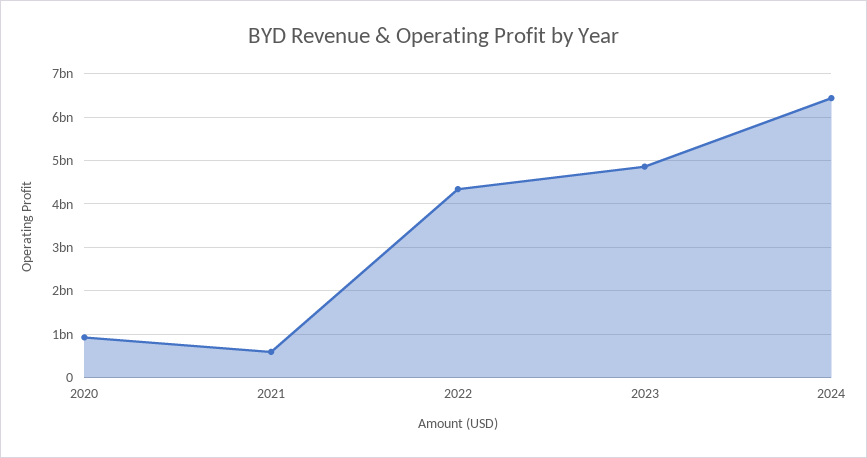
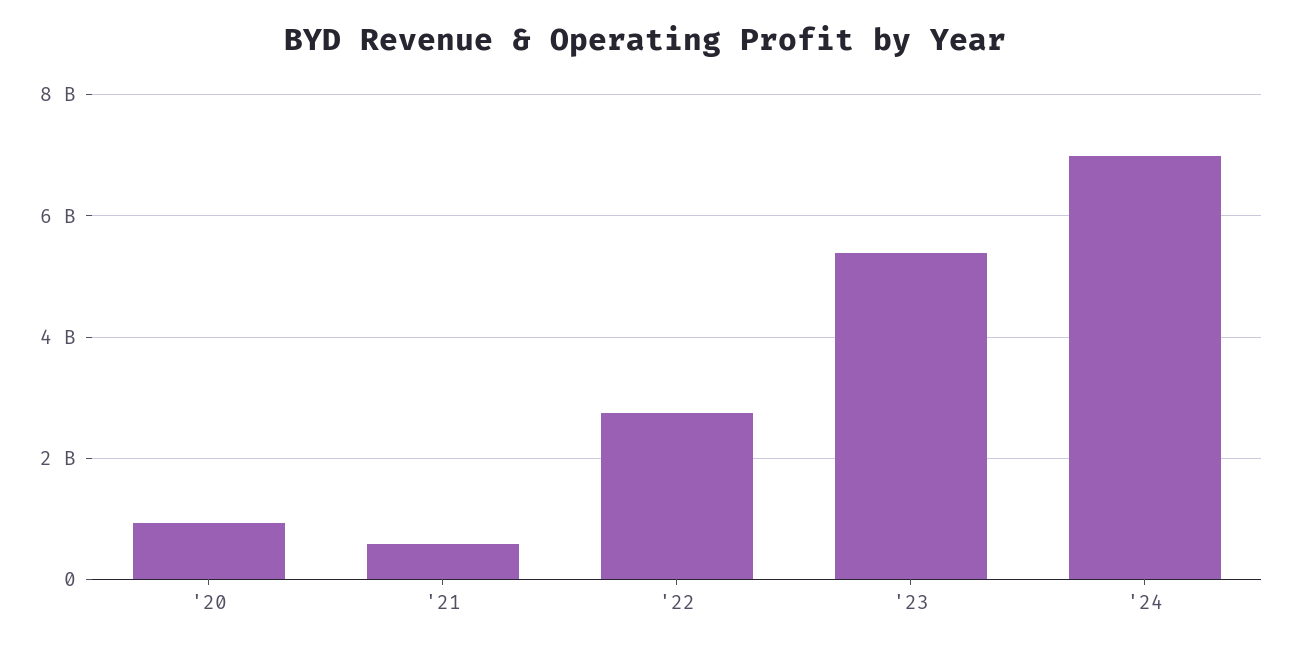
  {
    "2020": 1000000000,
    "2021": 600000000,
-   "2022": 4400000000,
+   "2022": 2800000000,
-   "2023": 4800000000,
+   "2023": 5400000000,
-   "2024": 6400000000
+   "2024": 7000000000
  }

